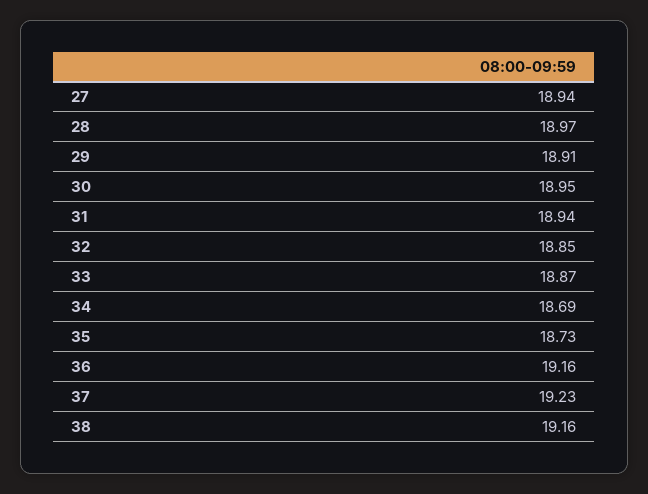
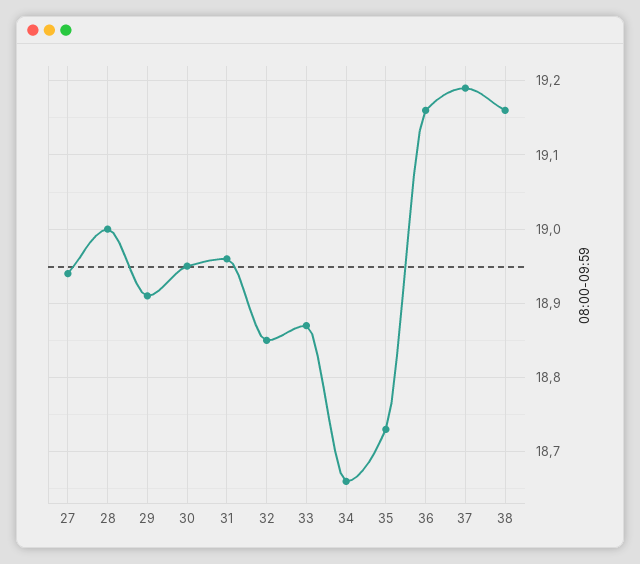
  {
    "27": 18.94,
-   "28": 18.97,
+   "28": 19,
    "29": 18.91,
    "30": 18.95,
-   "31": 18.94,
+   "31": 18.96,
    "32": 18.85,
    "33": 18.87,
-   "34": 18.69,
+   "34": 18.66,
    "35": 18.73,
    "36": 19.16,
-   "37": 19.23,
+   "37": 19.19,
    "38": 19.16
  }

